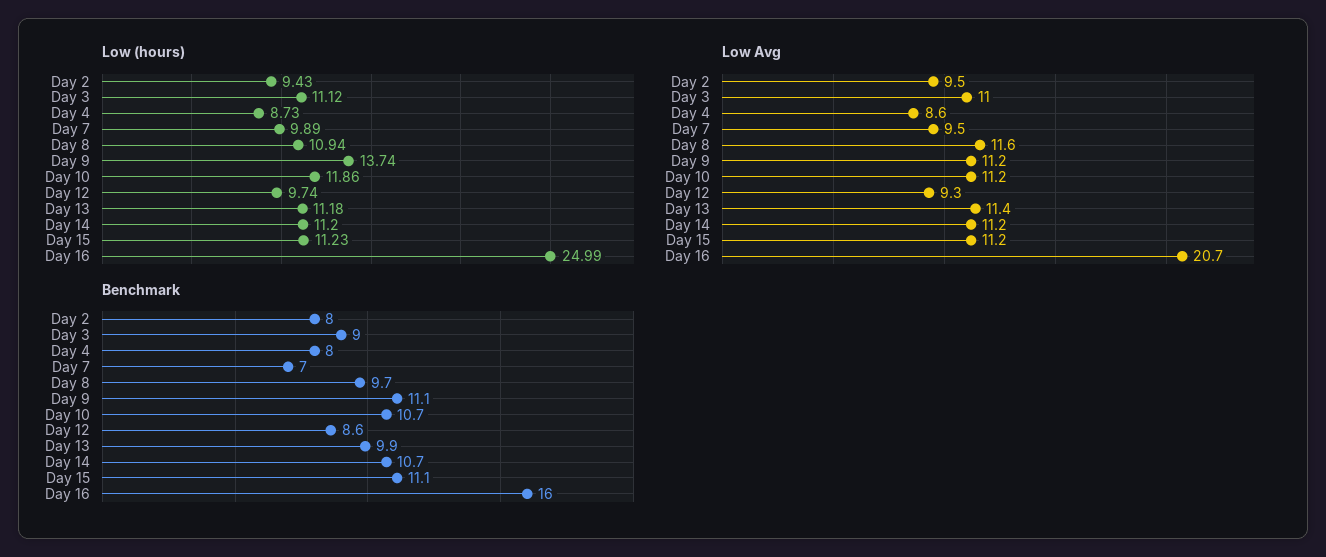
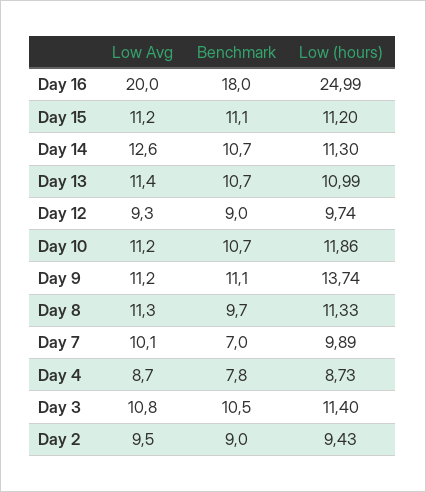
  {
    "Low (hours)": {
      "Day 2": 9.43,
-     "Day 3": 11.12,
+     "Day 3": 11.4,
      "Day 4": 8.73,
      "Day 7": 9.89,
-     "Day 8": 10.94,
+     "Day 8": 11.33,
      "Day 9": 13.74,
      "Day 10": 11.86,
      "Day 12": 9.74,
-     "Day 13": 11.18,
+     "Day 13": 10.99,
-     "Day 14": 11.2,
+     "Day 14": 11.3,
-     "Day 15": 11.23,
+     "Day 15": 11.2,
      "Day 16": 24.99
    },
    "Low Avg": {
      "Day 2": 9.5,
-     "Day 3": 11,
+     "Day 3": 10.8,
-     "Day 4": 8.6,
+     "Day 4": 8.7,
-     "Day 7": 9.5,
+     "Day 7": 10.1,
-     "Day 8": 11.6,
+     "Day 8": 11.3,
      "Day 9": 11.2,
      "Day 10": 11.2,
      "Day 12": 9.3,
      "Day 13": 11.4,
-     "Day 14": 11.2,
+     "Day 14": 12.6,
      "Day 15": 11.2,
-     "Day 16": 20.7
+     "Day 16": 20
    },
    "Benchmark": {
-     "Day 2": 8,
+     "Day 2": 9,
-     "Day 3": 9,
+     "Day 3": 10.5,
-     "Day 4": 8,
+     "Day 4": 7.8,
      "Day 7": 7,
      "Day 8": 9.7,
      "Day 9": 11.1,
      "Day 10": 10.7,
-     "Day 12": 8.6,
+     "Day 12": 9,
-     "Day 13": 9.9,
+     "Day 13": 10.7,
      "Day 14": 10.7,
      "Day 15": 11.1,
-     "Day 16": 16
+     "Day 16": 18
    }
  }

